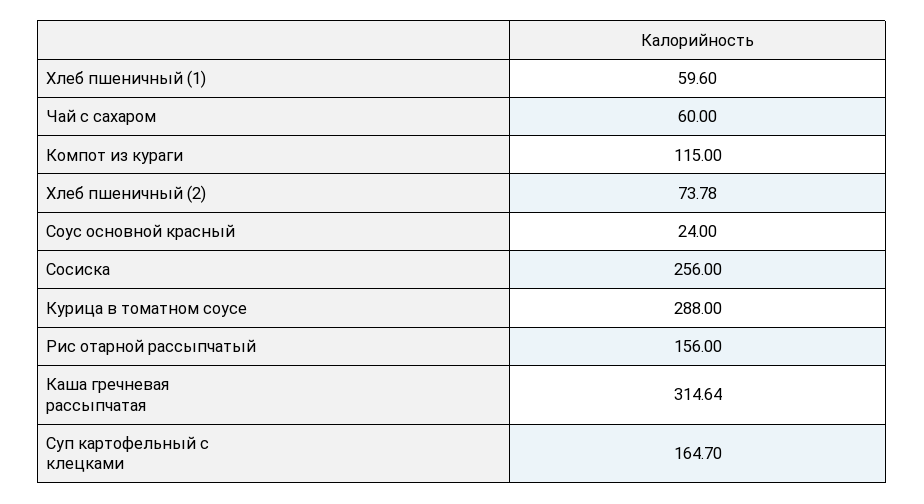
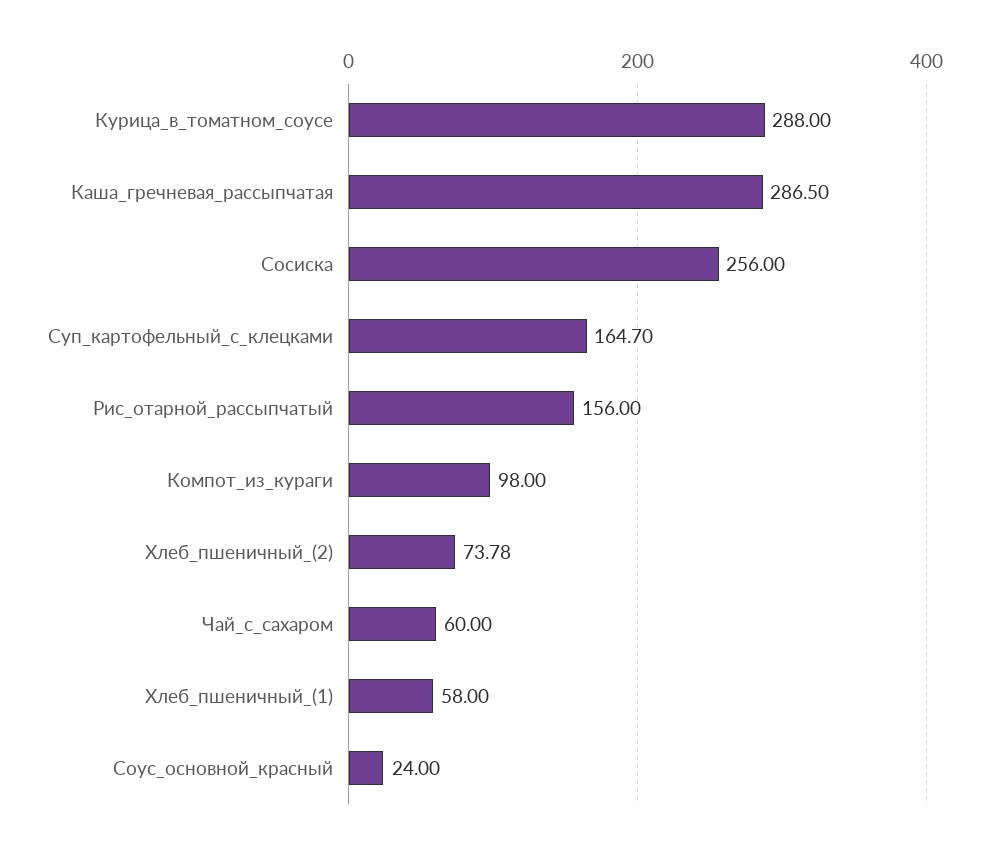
  {
-   "Хлеб пшеничный (1)": 59.6,
+   "Хлеб пшеничный (1)": 58,
    "Чай с сахаром": 60,
-   "Компот из кураги": 115,
+   "Компот из кураги": 98,
    "Хлеб пшеничный (2)": 73.78,
    "Соус основной красный": 24,
    "Сосиска": 256,
    "Курица в томатном соусе": 288,
    "Рис отарной рассыпчатый": 156,
-   "Каша гречневая рассыпчатая": 314.64,
+   "Каша гречневая рассыпчатая": 286.5,
    "Суп картофельный с клецками": 164.7
  }

